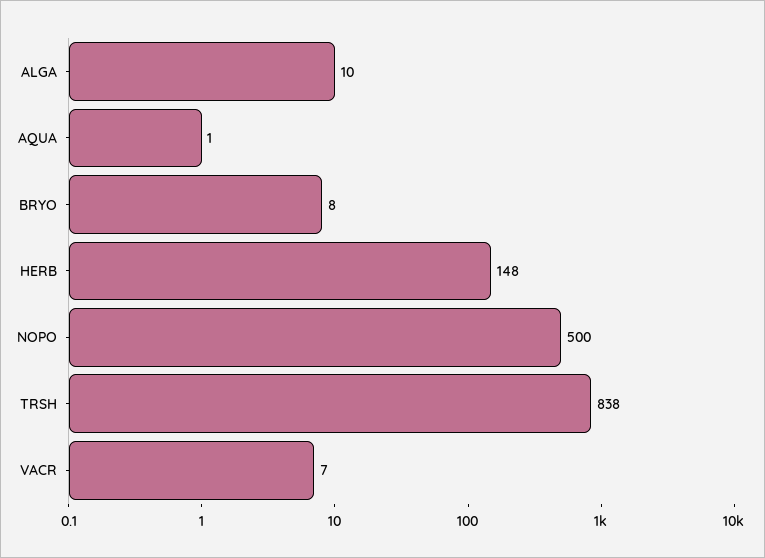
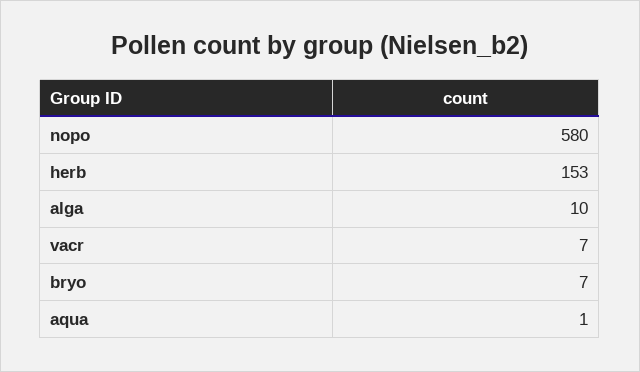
  {
    "ALGA": 10,
    "AQUA": 1,
-   "BRYO": 8,
+   "BRYO": 7,
-   "HERB": 148,
+   "HERB": 153,
-   "NOPO": 500,
+   "NOPO": 580,
-   "TRSH": 838,
    "VACR": 7
  }

